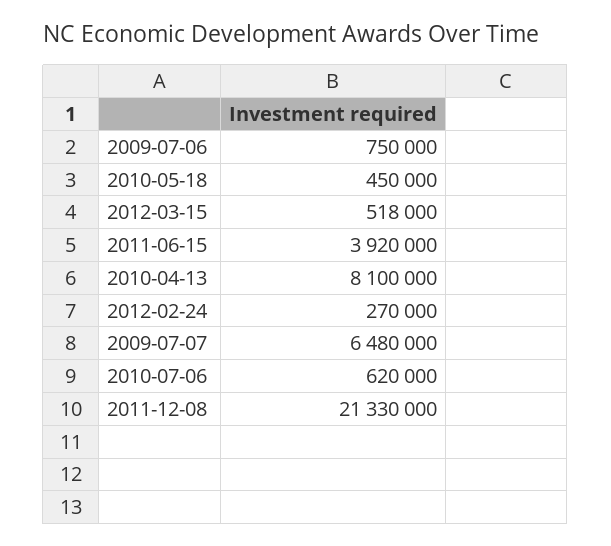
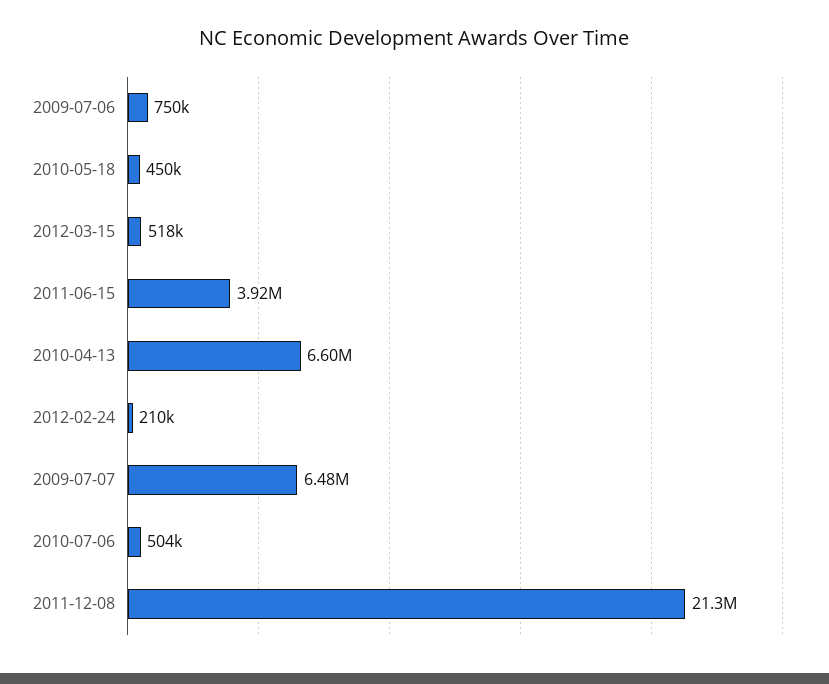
  {
    "2009-07-06": 750000,
    "2010-05-18": 450000,
    "2012-03-15": 518000,
    "2011-06-15": 3920000,
-   "2010-04-13": 8100000,
+   "2010-04-13": 6600000,
-   "2012-02-24": 270000,
+   "2012-02-24": 210000,
    "2009-07-07": 6480000,
-   "2010-07-06": 620000,
+   "2010-07-06": 504000,
    "2011-12-08": 21330000
  }

